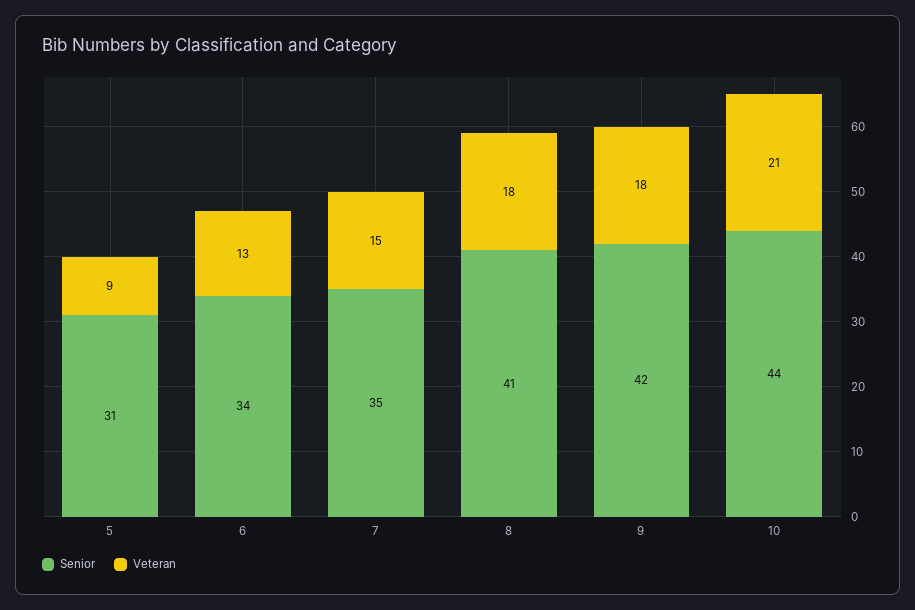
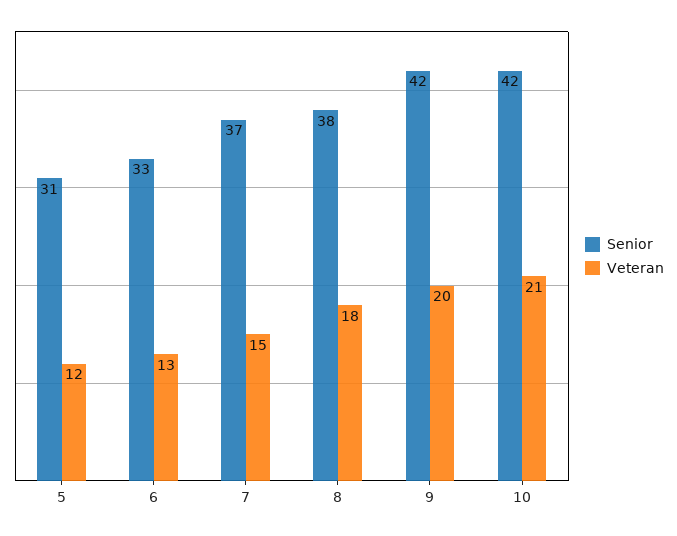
  {
    "Senior": {
      "5": 31,
-     "6": 34,
+     "6": 33,
-     "7": 35,
+     "7": 37,
-     "8": 41,
+     "8": 38,
      "9": 42,
-     "10": 44
+     "10": 42
    },
    "Veteran": {
-     "5": 9,
+     "5": 12,
      "6": 13,
      "7": 15,
      "8": 18,
-     "9": 18,
+     "9": 20,
      "10": 21
    }
  }

